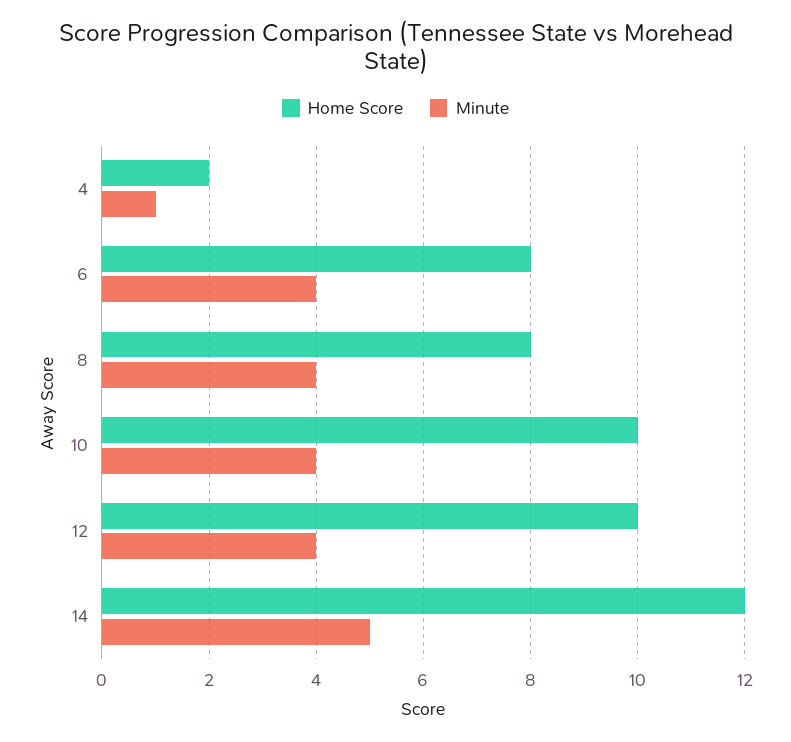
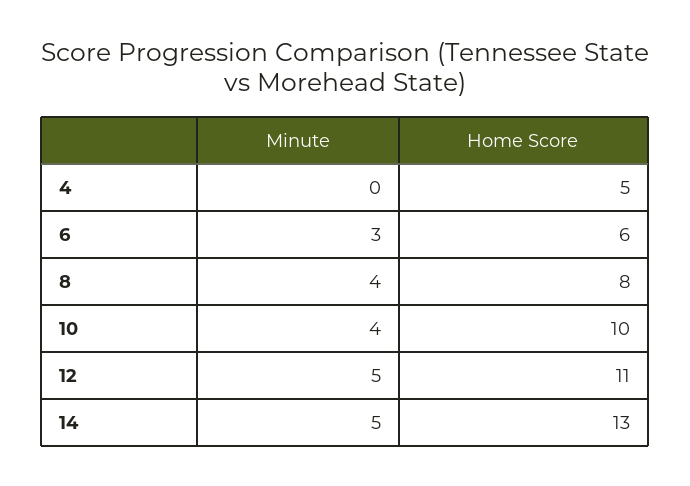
  {
    "Home Score": {
-     "4": 2,
+     "4": 5,
-     "6": 8,
+     "6": 6,
      "8": 8,
      "10": 10,
-     "12": 10,
+     "12": 11,
-     "14": 12
+     "14": 13
    },
    "Minute": {
-     "4": 1,
+     "4": 0,
-     "6": 4,
+     "6": 3,
      "8": 4,
      "10": 4,
-     "12": 4,
+     "12": 5,
      "14": 5
    }
  }

